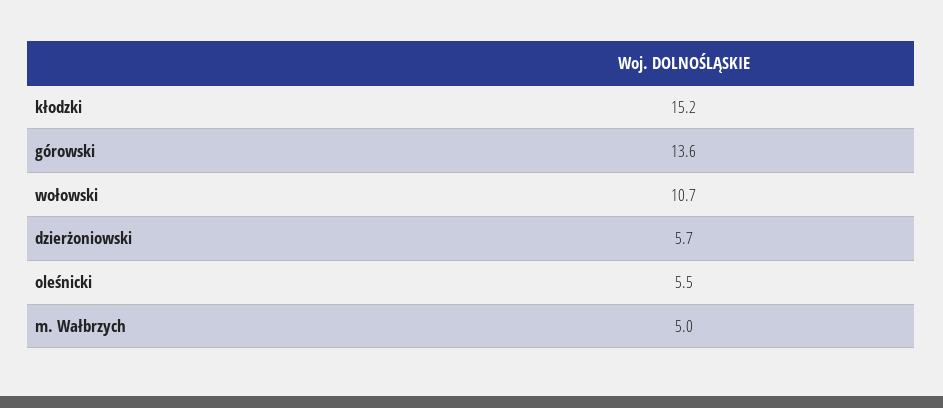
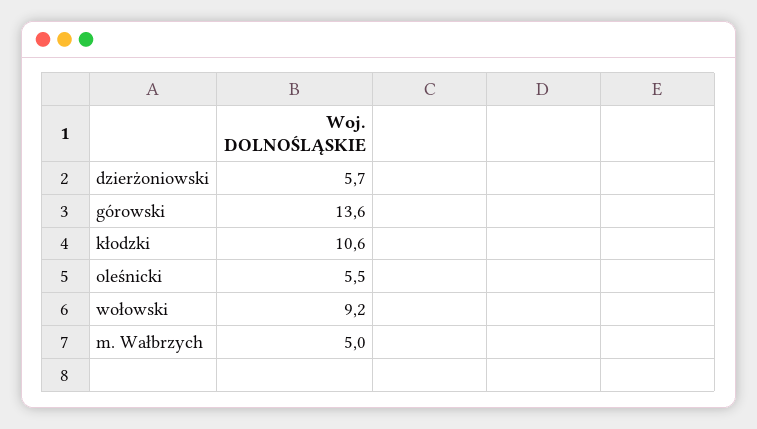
  {
-   "kłodzki": 15.2,
+   "kłodzki": 10.6,
    "górowski": 13.6,
-   "wołowski": 10.7,
+   "wołowski": 9.2,
    "dzierżoniowski": 5.7,
    "oleśnicki": 5.5,
    "m. Wałbrzych": 5
  }

